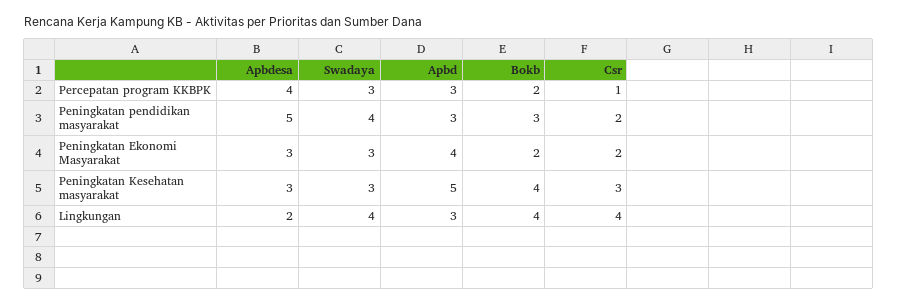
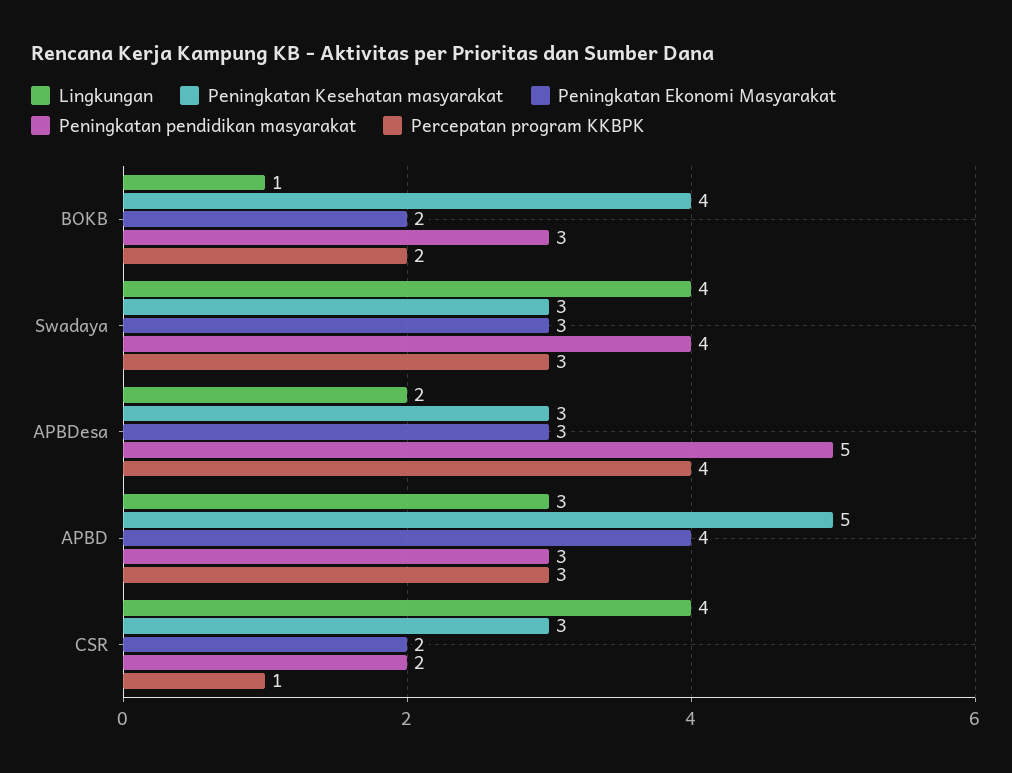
  {
    "Percepatan program KKBPK": {
      "Apbdesa": 4,
      "Swadaya": 3,
      "Apbd": 3,
      "Bokb": 2,
      "Csr": 1
    },
    "Peningkatan pendidikan masyarakat": {
      "Apbdesa": 5,
      "Swadaya": 4,
      "Apbd": 3,
      "Bokb": 3,
      "Csr": 2
    },
    "Peningkatan Ekonomi Masyarakat": {
      "Apbdesa": 3,
      "Swadaya": 3,
      "Apbd": 4,
      "Bokb": 2,
      "Csr": 2
    },
    "Peningkatan Kesehatan masyarakat": {
      "Apbdesa": 3,
      "Swadaya": 3,
      "Apbd": 5,
      "Bokb": 4,
      "Csr": 3
    },
    "Lingkungan": {
      "Apbdesa": 2,
      "Swadaya": 4,
      "Apbd": 3,
-     "Bokb": 4,
+     "Bokb": 1,
      "Csr": 4
    }
  }

